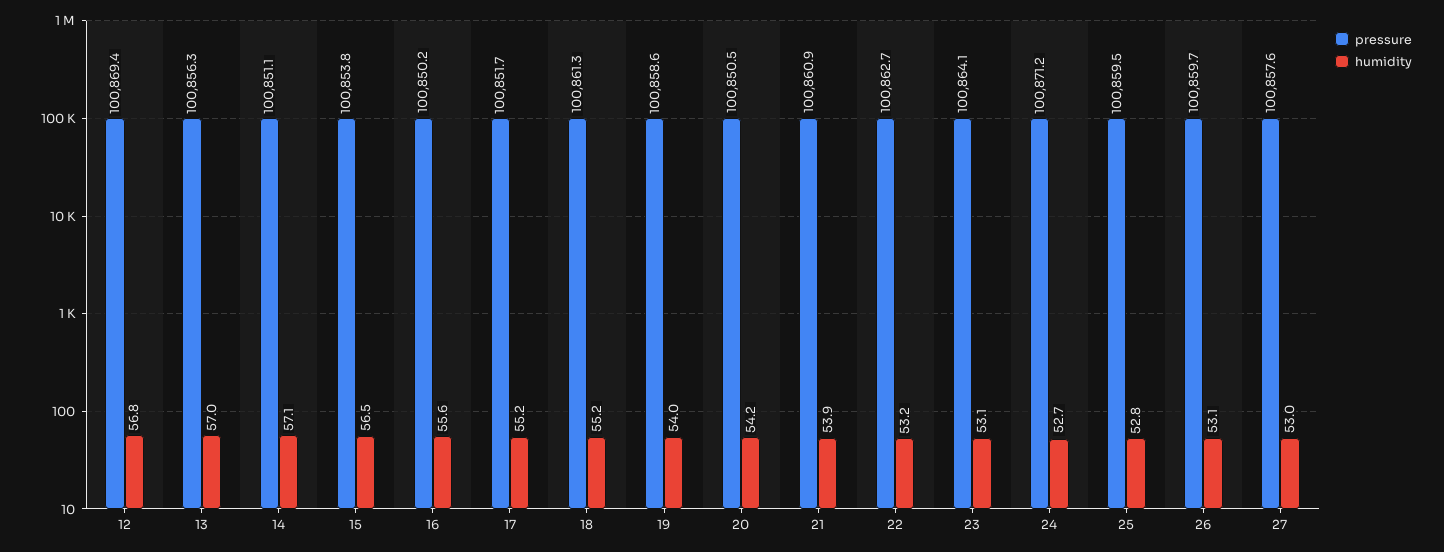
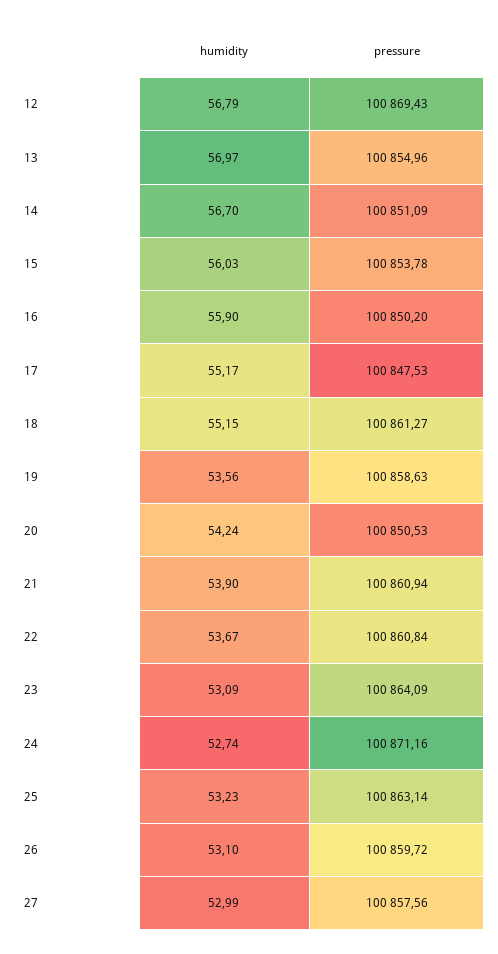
  {
    "pressure": {
      "12": 100869.43,
-     "13": 100856.3,
+     "13": 100854.96,
      "14": 100851.09,
      "15": 100853.78,
      "16": 100850.2,
-     "17": 100851.7,
+     "17": 100847.53,
      "18": 100861.27,
      "19": 100858.63,
      "20": 100850.53,
      "21": 100860.94,
-     "22": 100862.7,
+     "22": 100860.84,
      "23": 100864.09,
      "24": 100871.16,
-     "25": 100859.5,
+     "25": 100863.14,
      "26": 100859.72,
      "27": 100857.56
    },
    "humidity": {
      "12": 56.79,
      "13": 56.97,
-     "14": 57.1,
+     "14": 56.7,
-     "15": 56.5,
+     "15": 56.03,
-     "16": 55.6,
+     "16": 55.9,
      "17": 55.17,
      "18": 55.15,
-     "19": 54,
+     "19": 53.56,
      "20": 54.24,
      "21": 53.9,
-     "22": 53.2,
+     "22": 53.67,
      "23": 53.09,
      "24": 52.74,
-     "25": 52.8,
+     "25": 53.23,
      "26": 53.1,
      "27": 52.99
    }
  }

